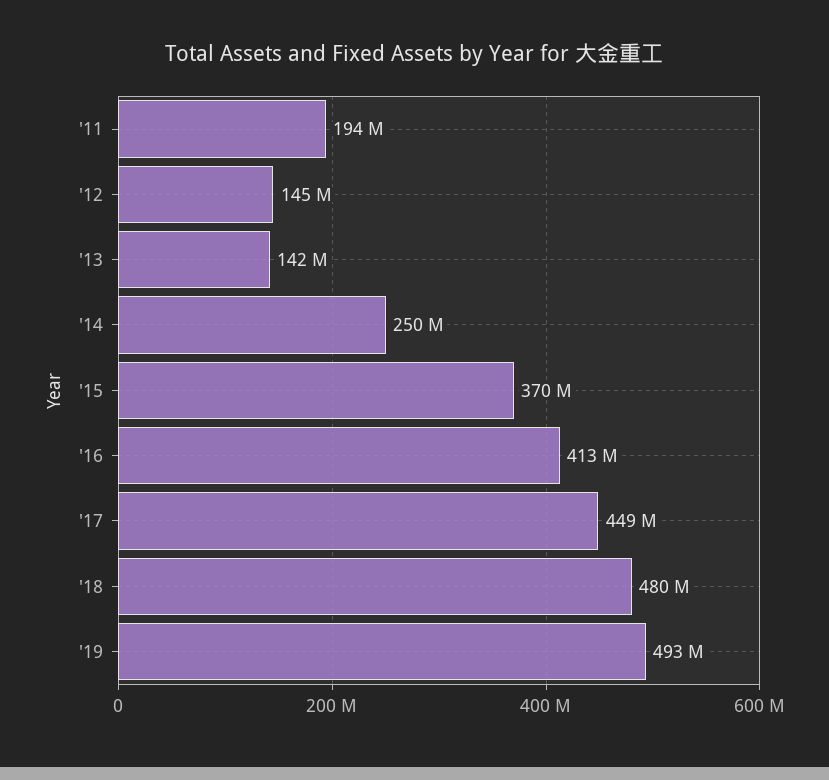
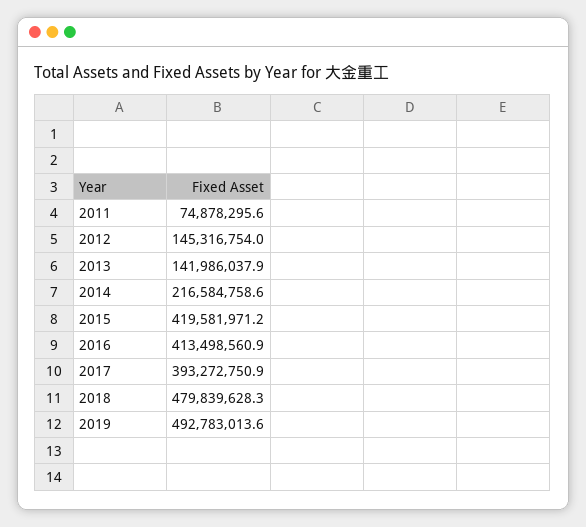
  {
-   "'11": 194000000,
+   "'11": 74878295.6,
    "'12": 145316754,
    "'13": 141986037.9,
-   "'14": 250000000,
+   "'14": 216584758.6,
-   "'15": 370000000,
+   "'15": 419581971.2,
    "'16": 413498560.9,
-   "'17": 449000000,
+   "'17": 393272750.9,
    "'18": 479839628.3,
    "'19": 492783013.6
  }

